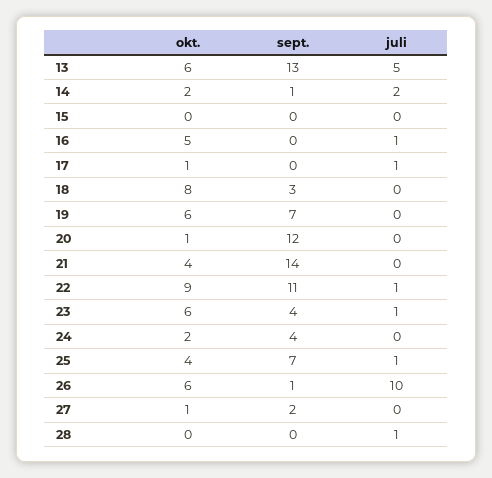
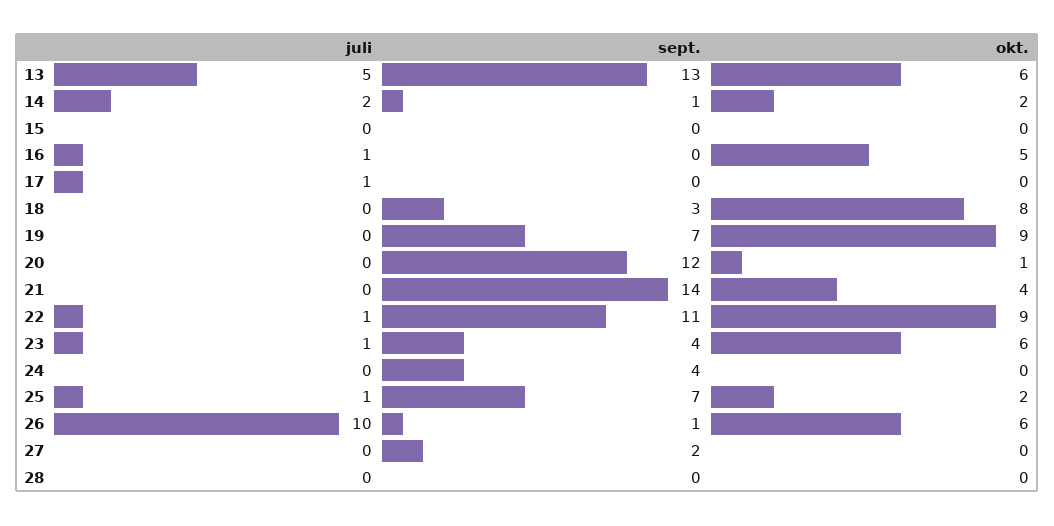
  {
    "okt.": {
      "13": 6,
      "14": 2,
      "15": 0,
      "16": 5,
-     "17": 1,
+     "17": 0,
      "18": 8,
-     "19": 6,
+     "19": 9,
      "20": 1,
      "21": 4,
      "22": 9,
      "23": 6,
-     "24": 2,
+     "24": 0,
-     "25": 4,
+     "25": 2,
      "26": 6,
-     "27": 1,
+     "27": 0,
      "28": 0
    },
    "sept.": {
      "13": 13,
      "14": 1,
      "15": 0,
      "16": 0,
      "17": 0,
      "18": 3,
      "19": 7,
      "20": 12,
      "21": 14,
      "22": 11,
      "23": 4,
      "24": 4,
      "25": 7,
      "26": 1,
      "27": 2,
      "28": 0
    },
    "juli": {
      "13": 5,
      "14": 2,
      "15": 0,
      "16": 1,
      "17": 1,
      "18": 0,
      "19": 0,
      "20": 0,
      "21": 0,
      "22": 1,
      "23": 1,
      "24": 0,
      "25": 1,
      "26": 10,
      "27": 0,
-     "28": 1
+     "28": 0
    }
  }

